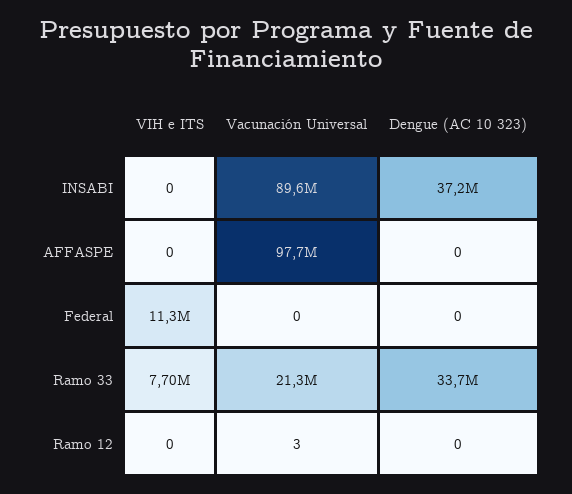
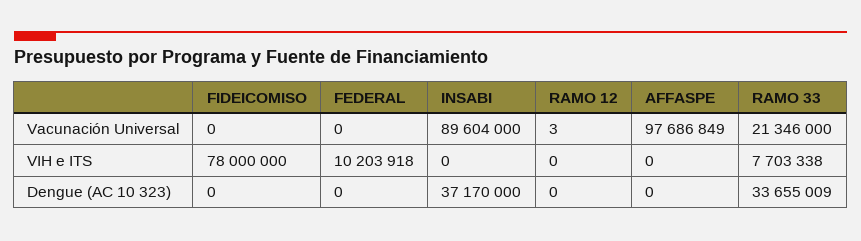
  {
    "VIH e ITS": {
      "INSABI": 0,
      "AFFASPE": 0,
-     "Federal": 11300000,
+     "Federal": 10203918,
      "Ramo 33": 7703338,
-     "Ramo 12": 0
+     "Ramo 12": 0,
+     "FIDEICOMISO": 78000000
    },
    "Vacunación Universal": {
      "INSABI": 89604000,
      "AFFASPE": 97686849,
      "Federal": 0,
      "Ramo 33": 21346000,
-     "Ramo 12": 3
+     "Ramo 12": 3,
+     "FIDEICOMISO": 0
    },
    "Dengue (AC 10 323)": {
      "INSABI": 37170000,
      "AFFASPE": 0,
      "Federal": 0,
      "Ramo 33": 33655009,
-     "Ramo 12": 0
+     "Ramo 12": 0,
+     "FIDEICOMISO": 0
    }
  }

